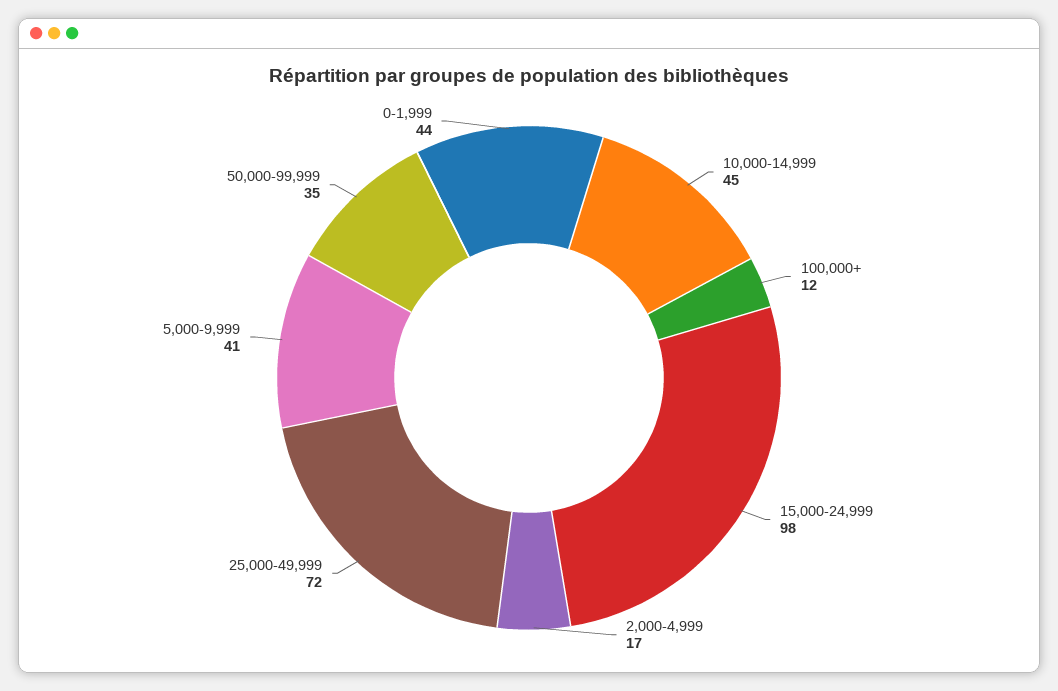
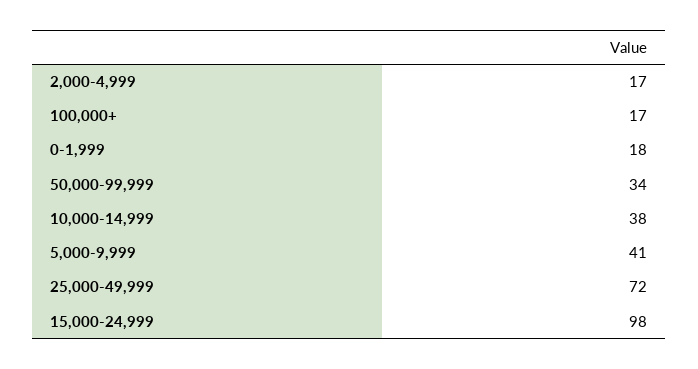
  {
-   "10,000-14,999": 45,
+   "10,000-14,999": 38,
-   "100,000+": 12,
+   "100,000+": 17,
    "15,000-24,999": 98,
    "2,000-4,999": 17,
    "25,000-49,999": 72,
    "5,000-9,999": 41,
-   "50,000-99,999": 35,
+   "50,000-99,999": 34,
-   "0-1,999": 44
+   "0-1,999": 18
  }

